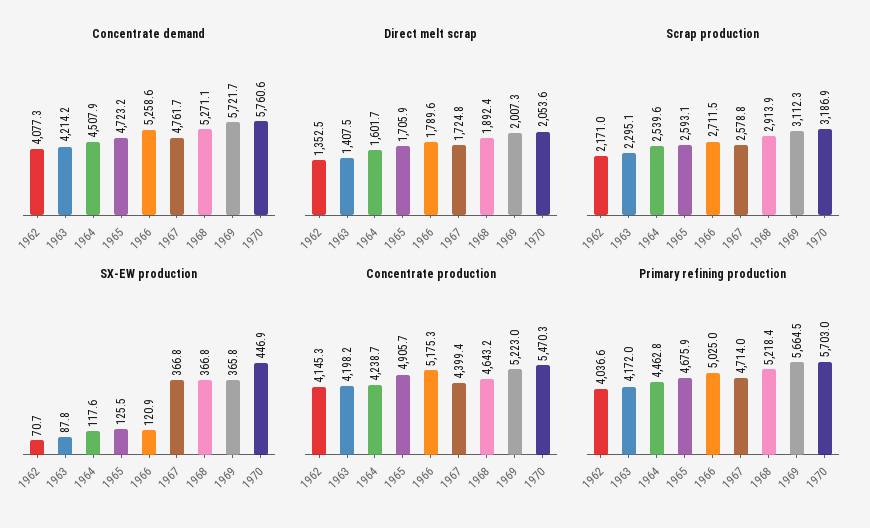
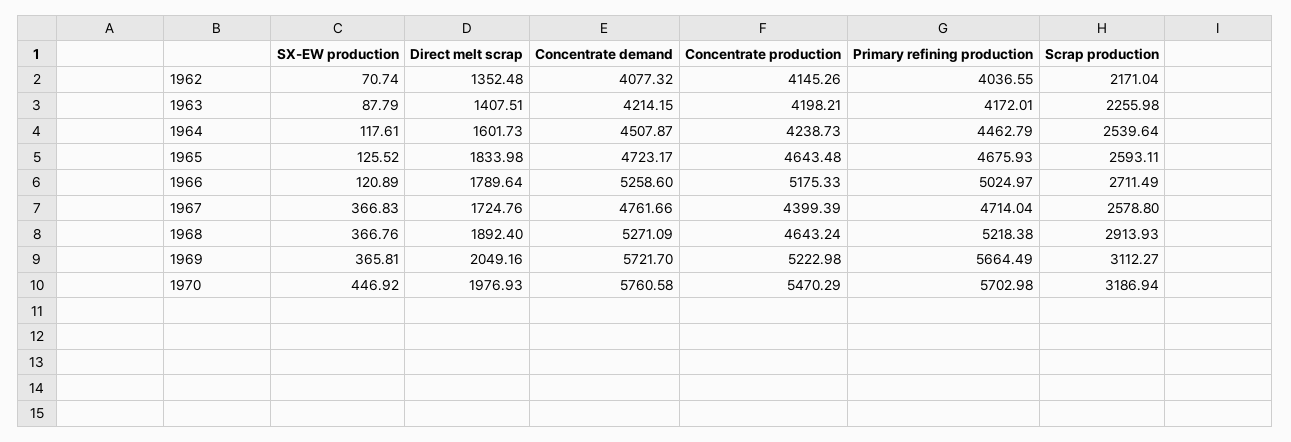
  {
    "Concentrate demand": {
      "1962": 4077.32,
      "1963": 4214.15,
      "1964": 4507.87,
      "1965": 4723.17,
      "1966": 5258.6,
      "1967": 4761.66,
      "1968": 5271.09,
      "1969": 5721.7,
      "1970": 5760.58
    },
    "Direct melt scrap": {
      "1962": 1352.48,
      "1963": 1407.51,
      "1964": 1601.73,
-     "1965": 1705.9,
+     "1965": 1833.98,
      "1966": 1789.64,
      "1967": 1724.76,
      "1968": 1892.4,
-     "1969": 2007.3,
+     "1969": 2049.16,
-     "1970": 2053.6
+     "1970": 1976.93
    },
    "Scrap production": {
      "1962": 2171.04,
-     "1963": 2295.1,
+     "1963": 2255.98,
      "1964": 2539.64,
      "1965": 2593.11,
      "1966": 2711.49,
      "1967": 2578.8,
      "1968": 2913.93,
      "1969": 3112.27,
      "1970": 3186.94
    },
    "SX-EW production": {
      "1962": 70.74,
      "1963": 87.79,
      "1964": 117.61,
      "1965": 125.52,
      "1966": 120.89,
      "1967": 366.83,
      "1968": 366.76,
      "1969": 365.81,
      "1970": 446.92
    },
    "Concentrate production": {
      "1962": 4145.26,
      "1963": 4198.21,
      "1964": 4238.73,
-     "1965": 4905.7,
+     "1965": 4643.48,
      "1966": 5175.33,
      "1967": 4399.39,
      "1968": 4643.24,
      "1969": 5222.98,
      "1970": 5470.29
    },
    "Primary refining production": {
      "1962": 4036.55,
      "1963": 4172.01,
      "1964": 4462.79,
      "1965": 4675.93,
      "1966": 5024.97,
      "1967": 4714.04,
      "1968": 5218.38,
      "1969": 5664.49,
      "1970": 5702.98
    }
  }

